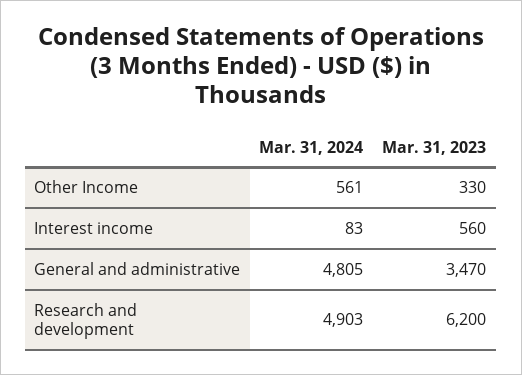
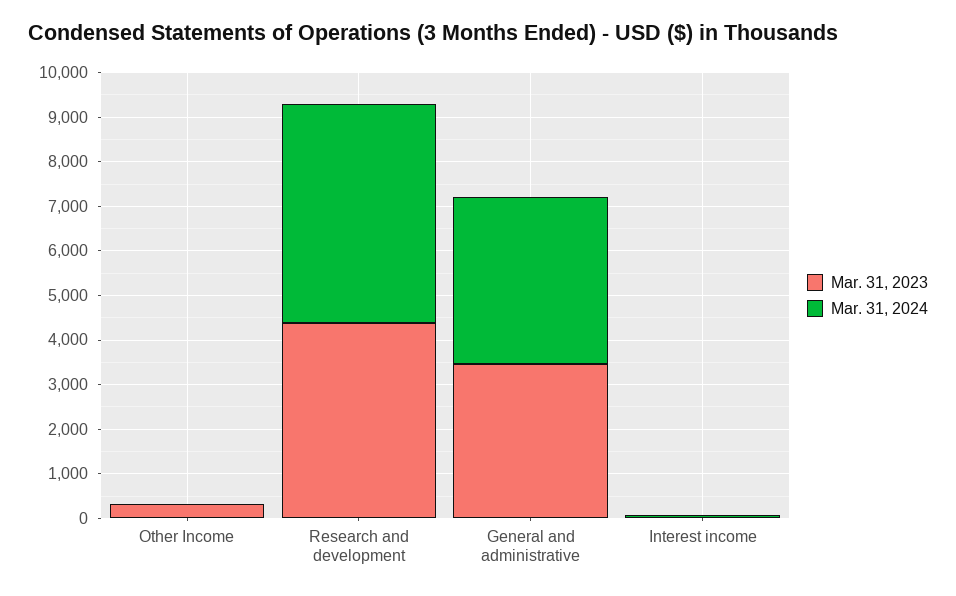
  {
    "Mar. 31, 2024": {
-     "Other Income": 561,
+     "Other Income": 0,
      "Interest income": 83,
-     "General and administrative": 4805,
+     "General and administrative": 3800,
      "Research and development": 4903
    },
    "Mar. 31, 2023": {
      "Other Income": 330,
-     "Interest income": 560,
+     "Interest income": 0,
      "General and administrative": 3470,
-     "Research and development": 6200
+     "Research and development": 4400
    }
  }

